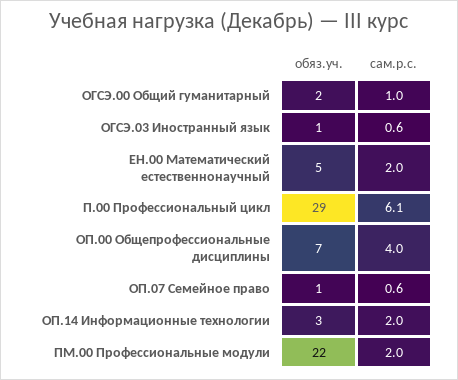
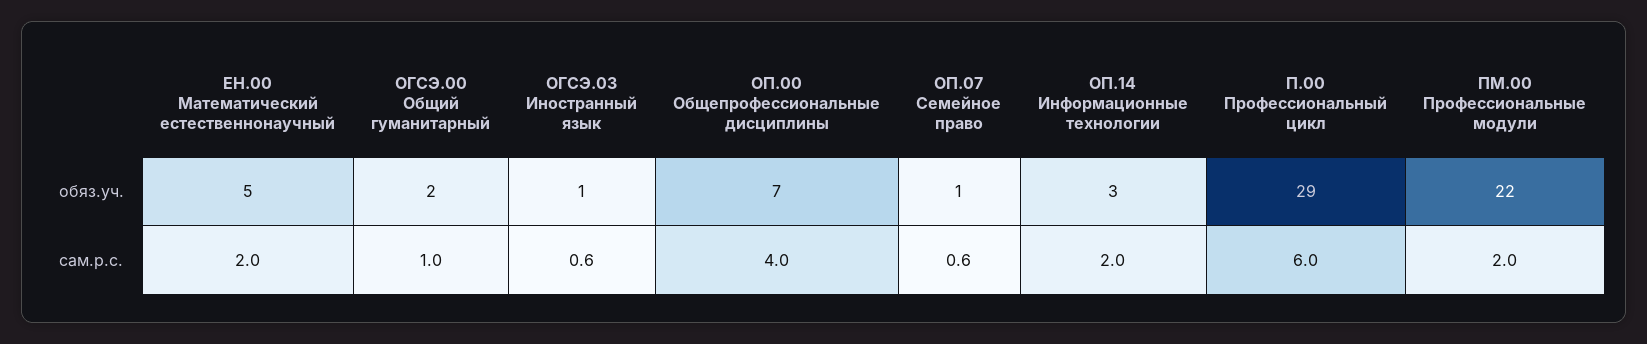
  {
    "обяз.уч.": {
      "ОГСЭ.00 Общий гуманитарный": 2,
      "ОГСЭ.03 Иностранный язык": 1,
      "ЕН.00 Математический естественнонаучный": 5,
      "П.00 Профессиональный цикл": 29,
      "ОП.00 Общепрофессиональные дисциплины": 7,
      "ОП.07 Семейное право": 1,
      "ОП.14 Информационные технологии": 3,
      "ПМ.00 Профессиональные модули": 22
    },
    "сам.р.с.": {
      "ОГСЭ.00 Общий гуманитарный": 1,
      "ОГСЭ.03 Иностранный язык": 0.6,
      "ЕН.00 Математический естественнонаучный": 2,
-     "П.00 Профессиональный цикл": 6.1,
+     "П.00 Профессиональный цикл": 6,
      "ОП.00 Общепрофессиональные дисциплины": 4,
      "ОП.07 Семейное право": 0.6,
      "ОП.14 Информационные технологии": 2,
      "ПМ.00 Профессиональные модули": 2
    }
  }

